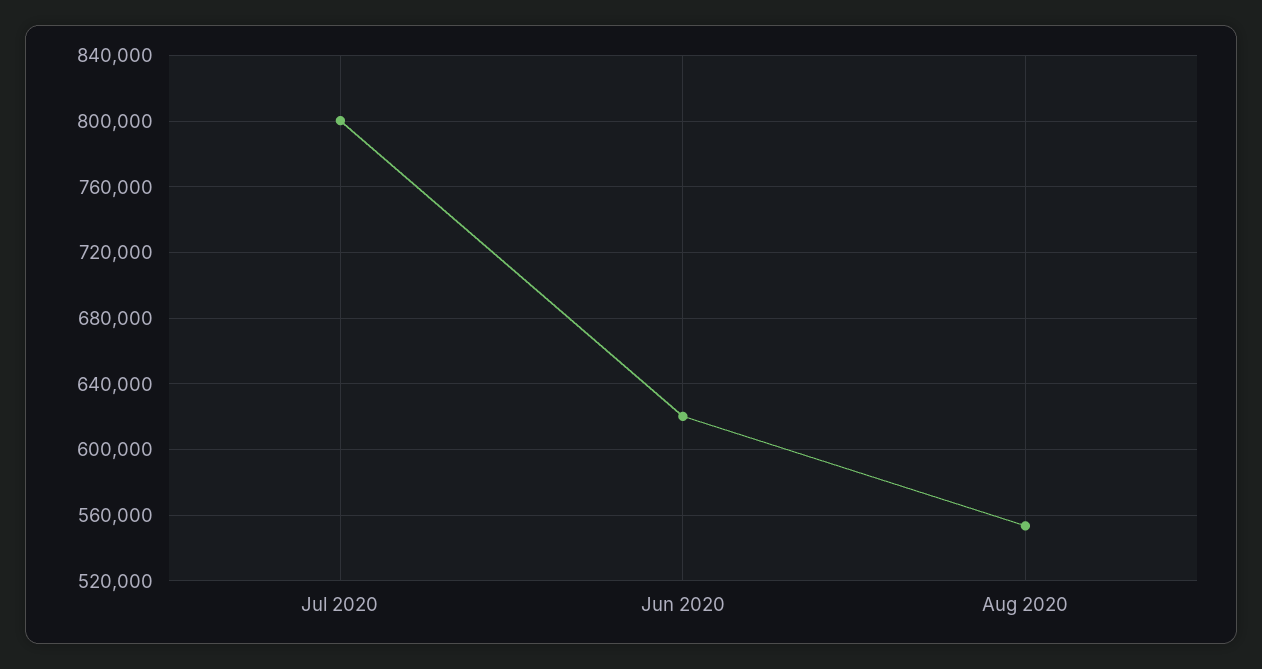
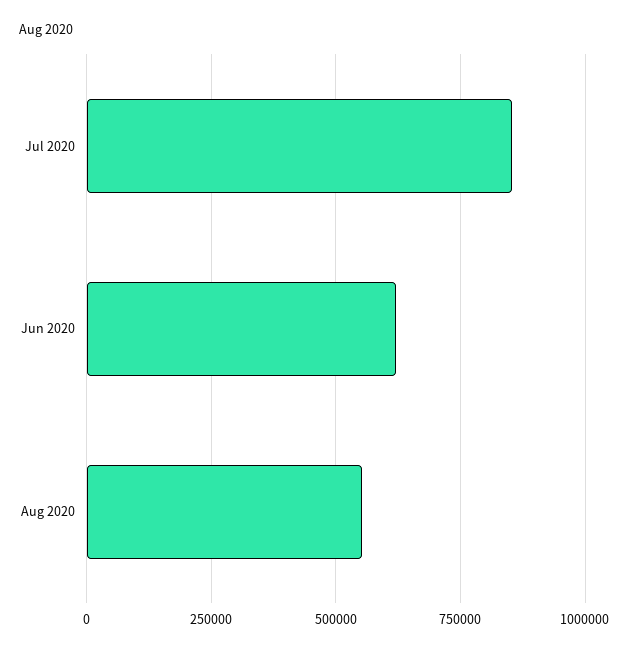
  {
-   "Jul 2020": 800000,
+   "Jul 2020": 850000,
    "Jun 2020": 620000,
    "Aug 2020": 555000
  }

